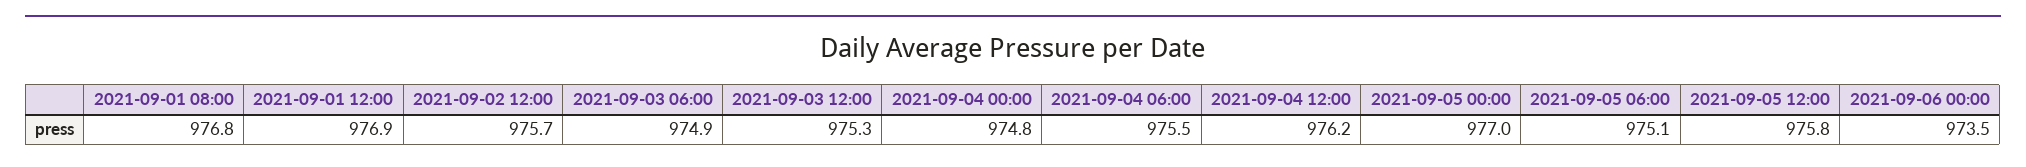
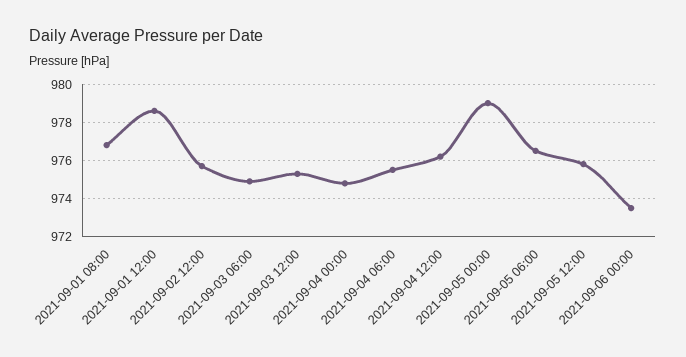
  {
    "2021-09-01 08:00": 976.8,
-   "2021-09-01 12:00": 976.9,
+   "2021-09-01 12:00": 978.5,
    "2021-09-02 12:00": 975.7,
    "2021-09-03 06:00": 974.9,
    "2021-09-03 12:00": 975.3,
    "2021-09-04 00:00": 974.8,
    "2021-09-04 06:00": 975.5,
    "2021-09-04 12:00": 976.2,
-   "2021-09-05 00:00": 977,
+   "2021-09-05 00:00": 979,
-   "2021-09-05 06:00": 975.1,
+   "2021-09-05 06:00": 976.5,
    "2021-09-05 12:00": 975.8,
    "2021-09-06 00:00": 973.5
  }

